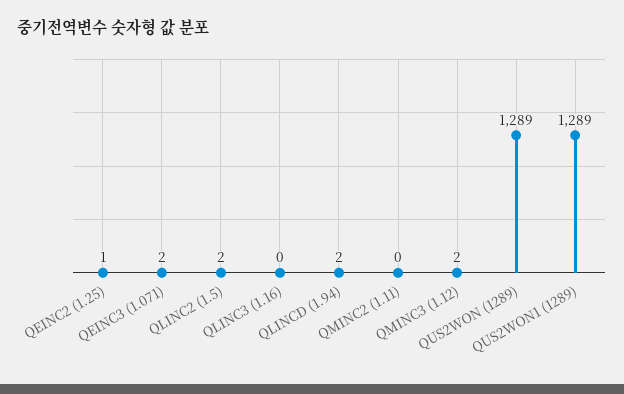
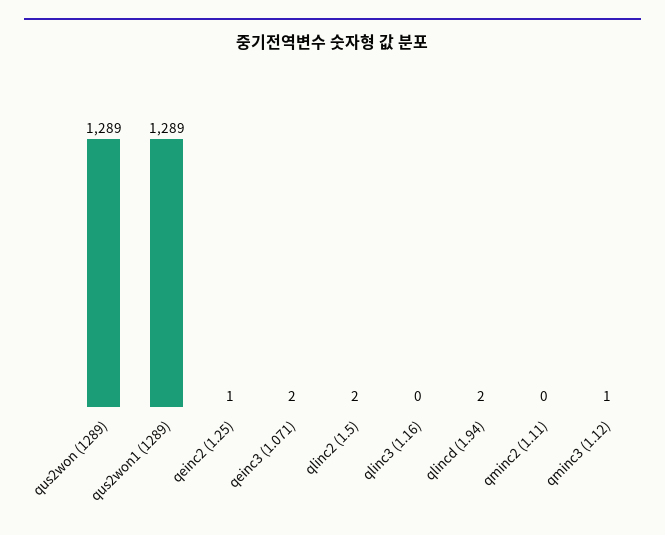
  {
    "QEINC2 (1.25)": 1,
    "QEINC3 (1.071)": 2,
    "QLINC2 (1.5)": 2,
    "QLINC3 (1.16)": 0,
    "QLINCD (1.94)": 2,
    "QMINC2 (1.11)": 0,
-   "QMINC3 (1.12)": 2,
+   "QMINC3 (1.12)": 1,
    "QUS2WON (1289)": 1289,
    "QUS2WON1 (1289)": 1289
  }

